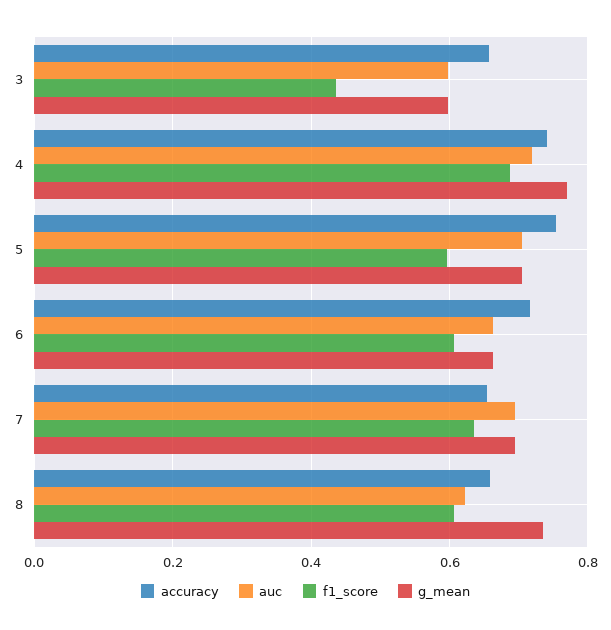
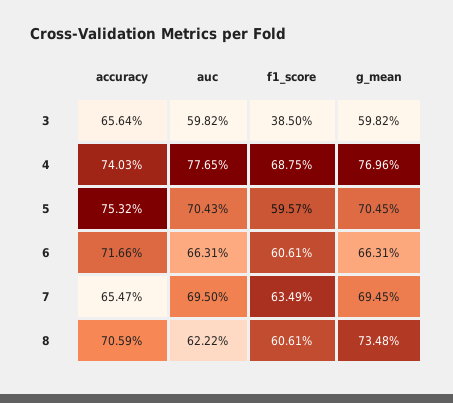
  {
    "accuracy": {
      "3": 0.6564,
      "4": 0.7403,
      "5": 0.7532,
      "6": 0.7166,
      "7": 0.6547,
-     "8": 0.66
+     "8": 0.7059
    },
    "auc": {
      "3": 0.5982,
-     "4": 0.72,
+     "4": 0.7765,
      "5": 0.7043,
      "6": 0.6631,
      "7": 0.695,
      "8": 0.6222
    },
    "f1_score": {
-     "3": 0.44,
+     "3": 0.385,
      "4": 0.6875,
      "5": 0.5957,
      "6": 0.6061,
      "7": 0.6349,
      "8": 0.6061
    },
    "g_mean": {
      "3": 0.5982,
      "4": 0.7696,
      "5": 0.7045,
      "6": 0.6631,
      "7": 0.6945,
      "8": 0.7348
    }
  }

